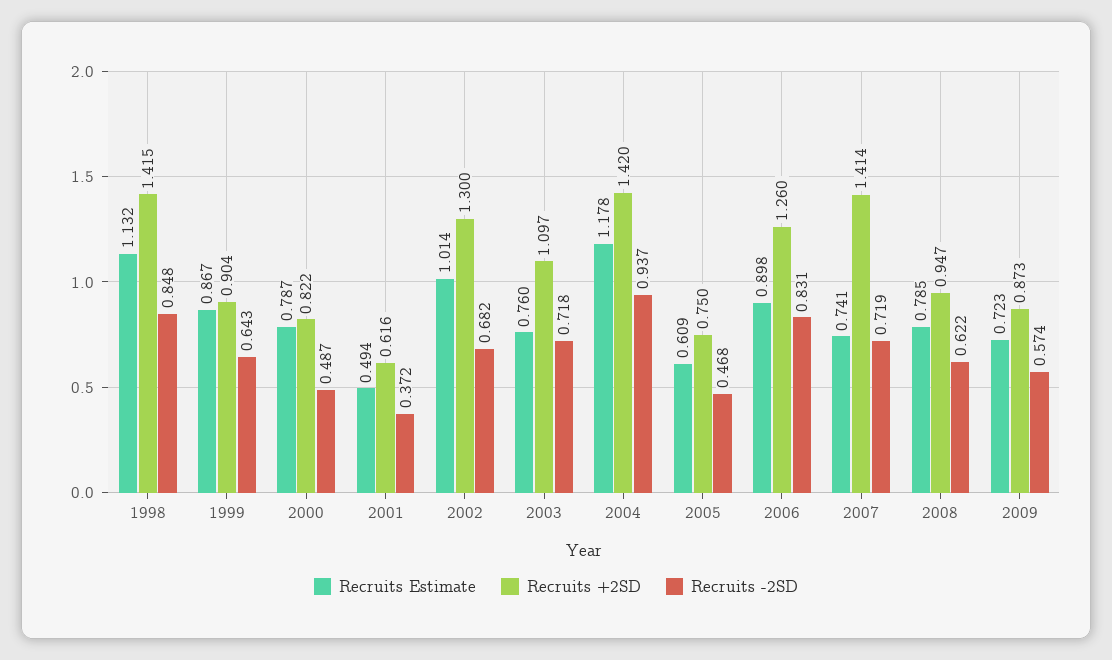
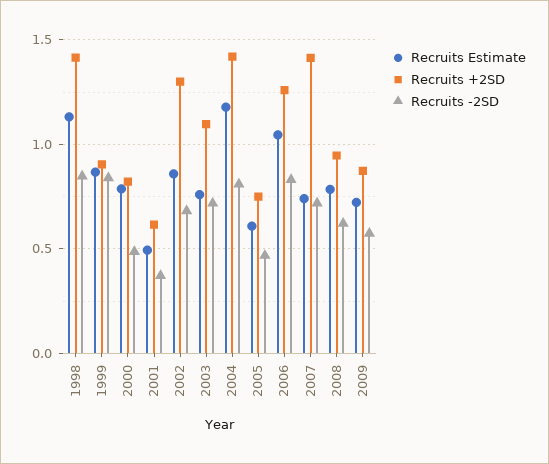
  {
    "Recruits Estimate": {
      "1998": 1.132,
      "1999": 0.867,
      "2000": 0.787,
      "2001": 0.494,
-     "2002": 1.014,
+     "2002": 0.85,
      "2003": 0.76,
      "2004": 1.178,
      "2005": 0.609,
-     "2006": 0.898,
+     "2006": 1.05,
      "2007": 0.741,
      "2008": 0.785,
      "2009": 0.723
    },
    "Recruits +2SD": {
      "1998": 1.415,
      "1999": 0.904,
      "2000": 0.822,
      "2001": 0.616,
      "2002": 1.3,
      "2003": 1.097,
      "2004": 1.42,
      "2005": 0.75,
      "2006": 1.26,
      "2007": 1.414,
      "2008": 0.947,
      "2009": 0.873
    },
    "Recruits -2SD": {
      "1998": 0.848,
-     "1999": 0.643,
+     "1999": 0.85,
      "2000": 0.487,
      "2001": 0.372,
      "2002": 0.682,
      "2003": 0.718,
-     "2004": 0.937,
+     "2004": 0.8,
      "2005": 0.468,
      "2006": 0.831,
      "2007": 0.719,
      "2008": 0.622,
      "2009": 0.574
    }
  }

